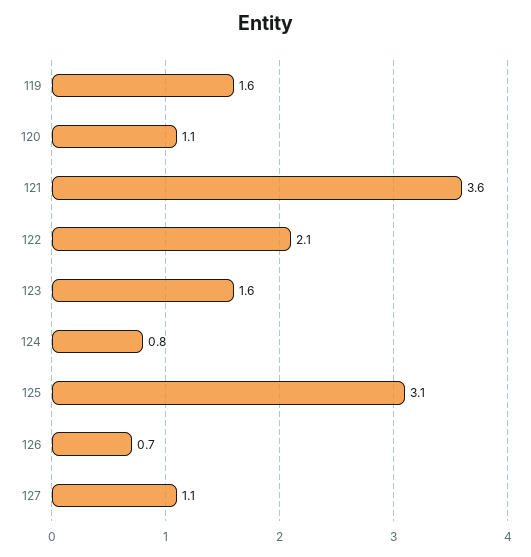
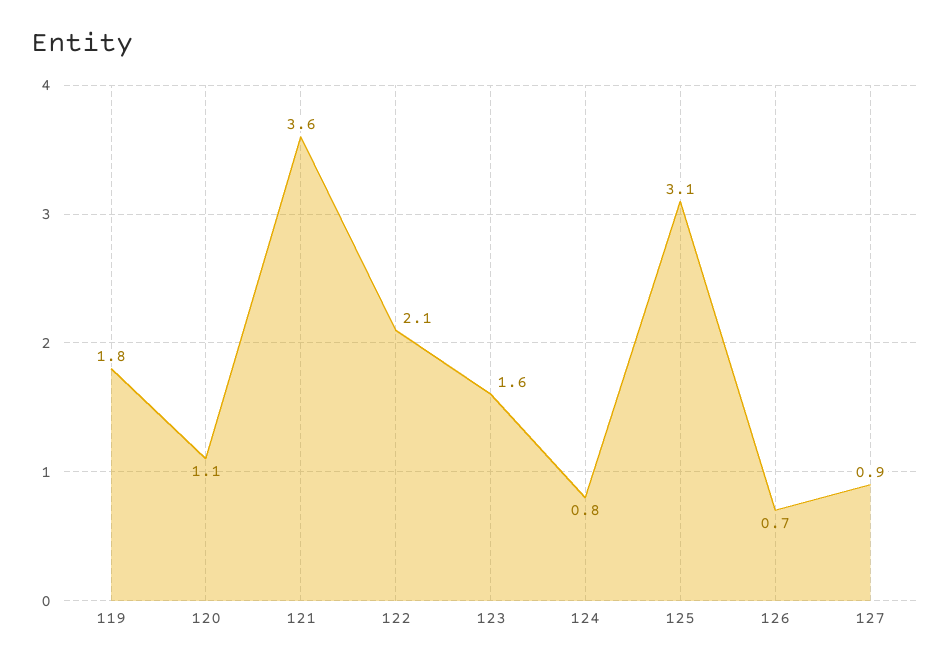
  {
-   "119": 1.6,
+   "119": 1.8,
    "120": 1.1,
    "121": 3.6,
    "122": 2.1,
    "123": 1.6,
    "124": 0.8,
    "125": 3.1,
    "126": 0.7,
-   "127": 1.1
+   "127": 0.9
  }

